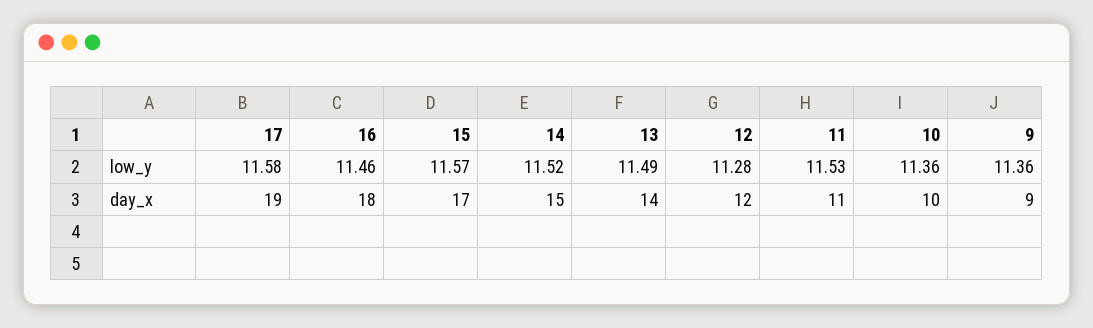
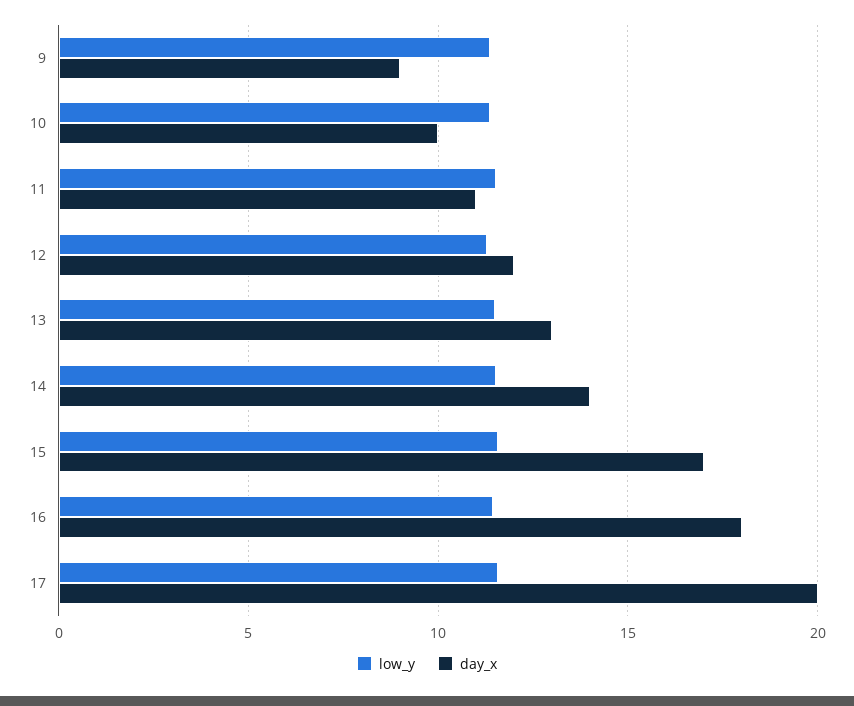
  {
    "low_y": {
      "17": 11.58,
      "16": 11.46,
      "15": 11.57,
      "14": 11.52,
      "13": 11.49,
      "12": 11.28,
      "11": 11.53,
      "10": 11.36,
      "9": 11.36
    },
    "day_x": {
-     "17": 19,
+     "17": 20,
      "16": 18,
      "15": 17,
-     "14": 15,
+     "14": 14,
-     "13": 14,
+     "13": 13,
      "12": 12,
      "11": 11,
      "10": 10,
      "9": 9
    }
  }

